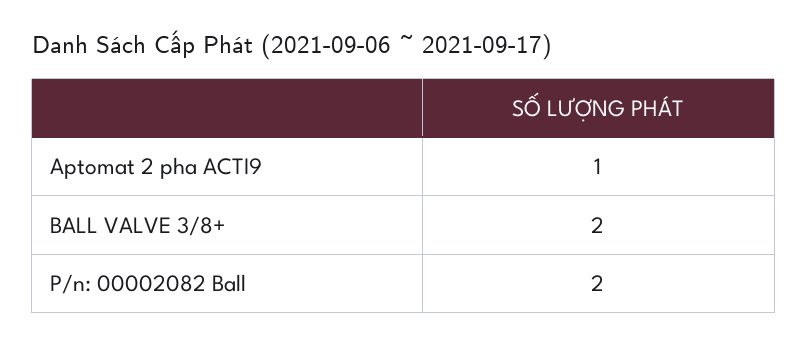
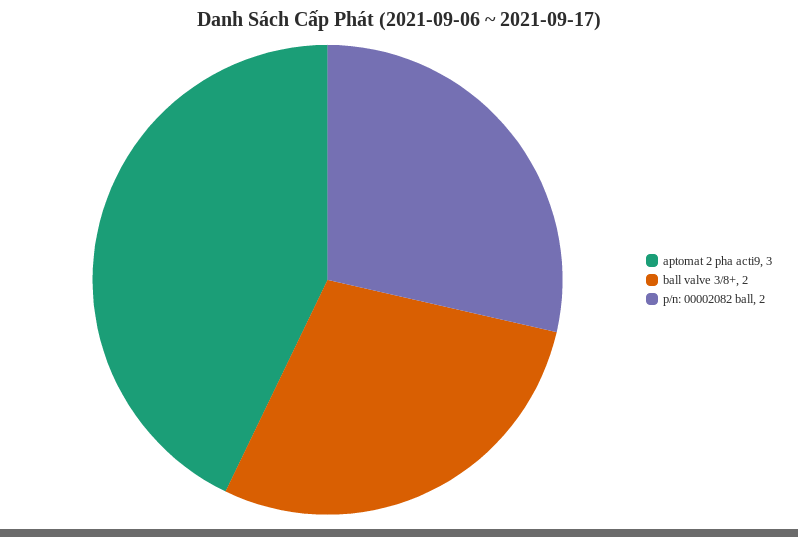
  {
-   "Aptomat 2 pha ACTI9": 1,
+   "Aptomat 2 pha ACTI9": 3,
    "BALL VALVE 3/8+": 2,
    "P/n: 00002082 Ball": 2
  }

